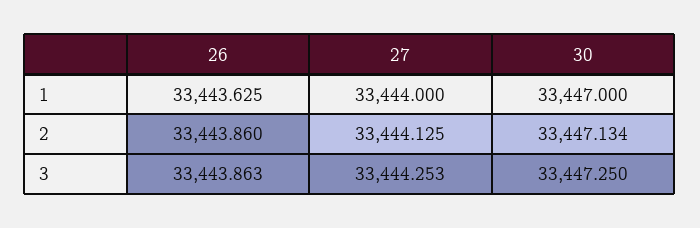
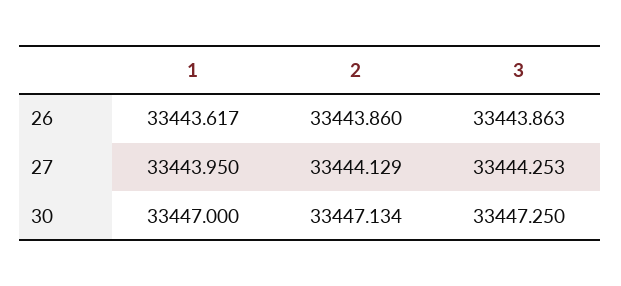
  {
    "26": {
-     "1": 33443.625,
+     "1": 33443.617,
      "2": 33443.86,
      "3": 33443.863
    },
    "27": {
-     "1": 33444,
+     "1": 33443.95,
-     "2": 33444.125,
+     "2": 33444.129,
      "3": 33444.253
    },
    "30": {
      "1": 33447,
      "2": 33447.134,
      "3": 33447.25
    }
  }

